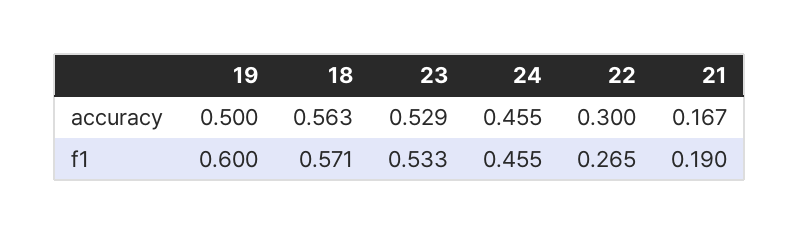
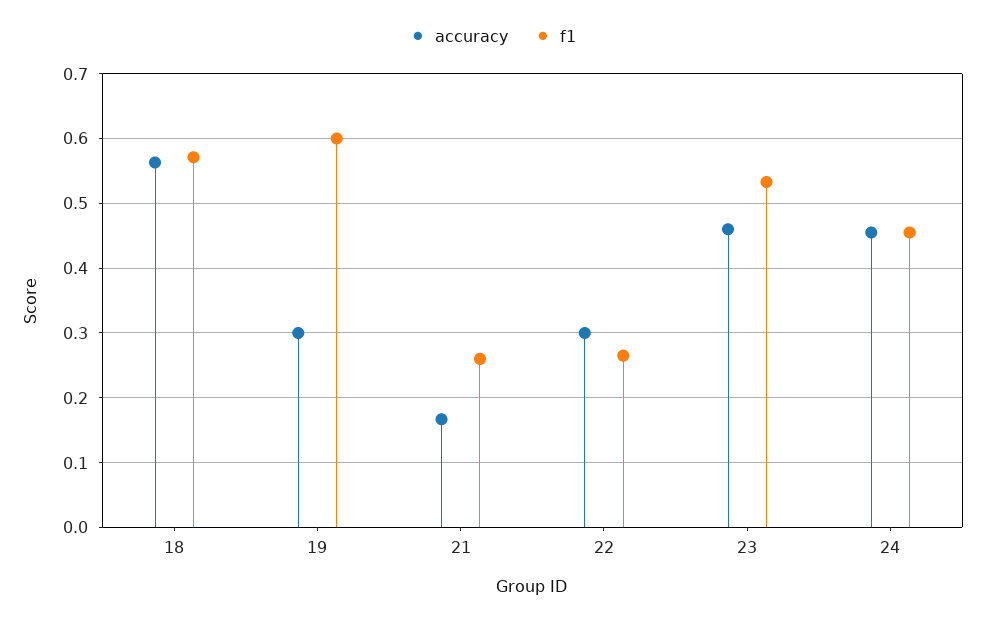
  {
    "accuracy": {
-     "19": 0.5,
+     "19": 0.3,
      "18": 0.563,
-     "23": 0.529,
+     "23": 0.46,
      "24": 0.455,
      "22": 0.3,
      "21": 0.167
    },
    "f1": {
      "19": 0.6,
      "18": 0.571,
      "23": 0.533,
      "24": 0.455,
      "22": 0.265,
-     "21": 0.19
+     "21": 0.26
    }
  }

